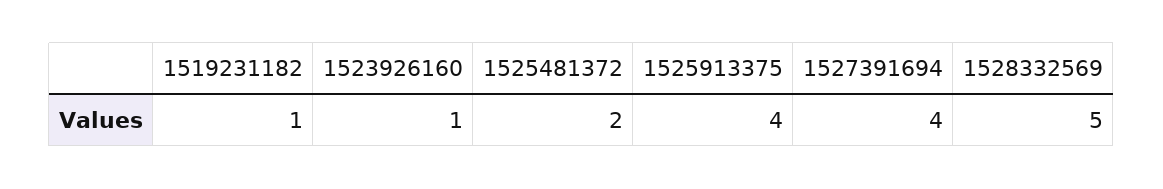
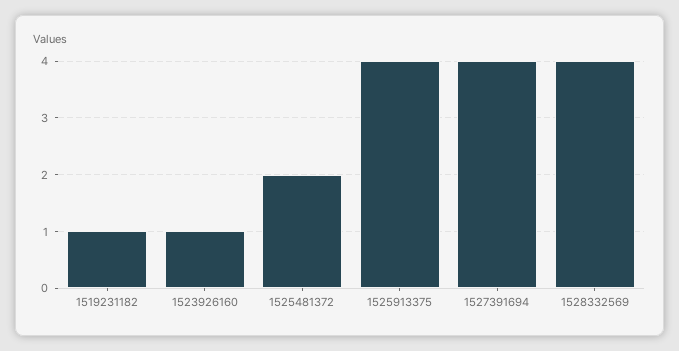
  {
    "1519231182": 1,
    "1523926160": 1,
    "1525481372": 2,
    "1525913375": 4,
    "1527391694": 4,
-   "1528332569": 5
+   "1528332569": 4
  }

